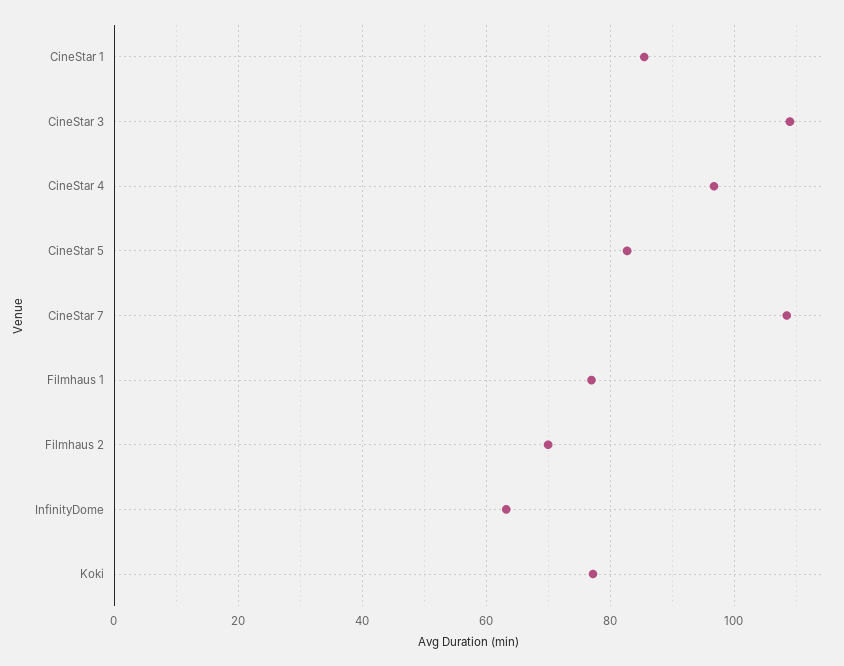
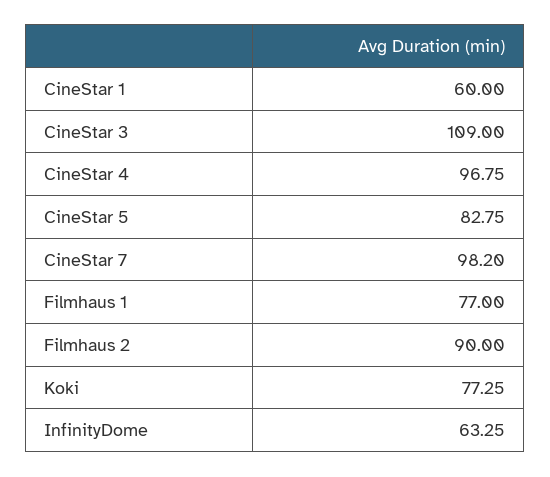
  {
-   "CineStar 1": 86,
+   "CineStar 1": 60,
    "CineStar 3": 109,
    "CineStar 4": 96.75,
    "CineStar 5": 82.75,
-   "CineStar 7": 108,
+   "CineStar 7": 98.2,
    "Filmhaus 1": 77,
-   "Filmhaus 2": 70,
+   "Filmhaus 2": 90,
    "InfinityDome": 63.25,
    "Koki": 77.25
  }

